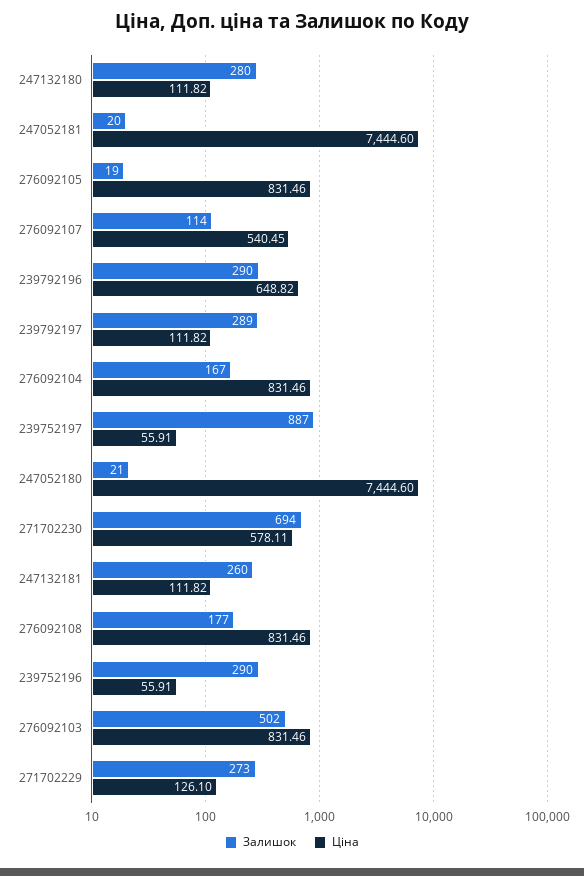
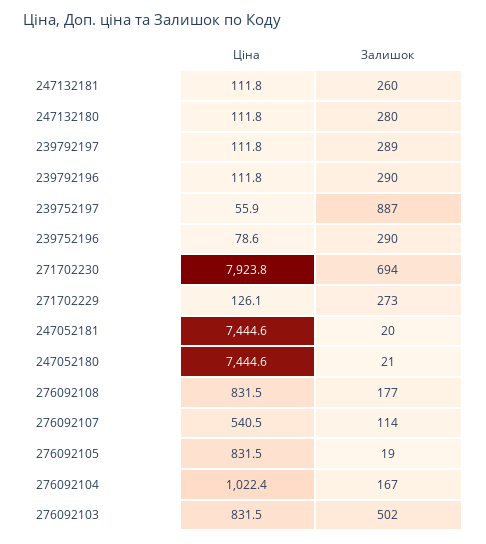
  {
    "Залишок": {
      "247132180": 280,
      "247052181": 20,
      "276092105": 19,
      "276092107": 114,
      "239792196": 290,
      "239792197": 289,
      "276092104": 167,
      "239752197": 887,
      "247052180": 21,
      "271702230": 694,
      "247132181": 260,
      "276092108": 177,
      "239752196": 290,
      "276092103": 502,
      "271702229": 273
    },
    "Ціна": {
      "247132180": 111.82,
      "247052181": 7444.6,
      "276092105": 831.46,
      "276092107": 540.45,
-     "239792196": 648.82,
+     "239792196": 111.8,
      "239792197": 111.82,
-     "276092104": 831.46,
+     "276092104": 1022.4,
      "239752197": 55.91,
      "247052180": 7444.6,
-     "271702230": 578.11,
+     "271702230": 7923.8,
      "247132181": 111.82,
      "276092108": 831.46,
-     "239752196": 55.91,
+     "239752196": 78.6,
      "276092103": 831.46,
      "271702229": 126.1
    }
  }

